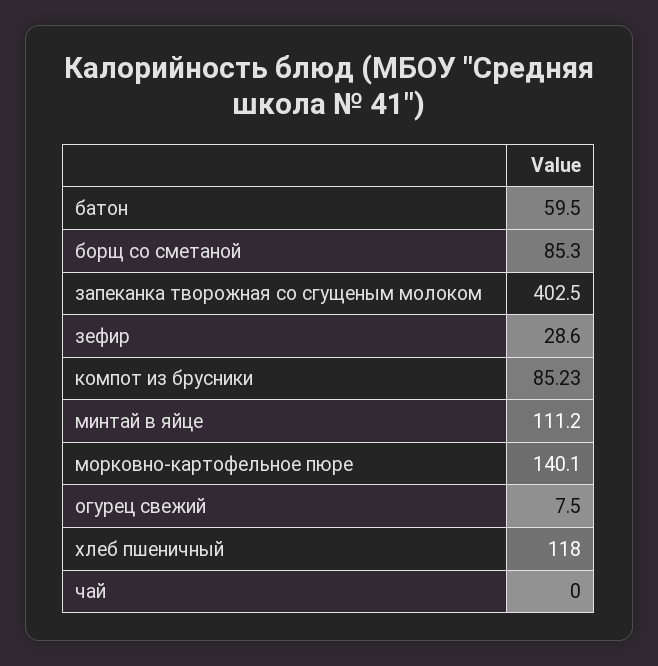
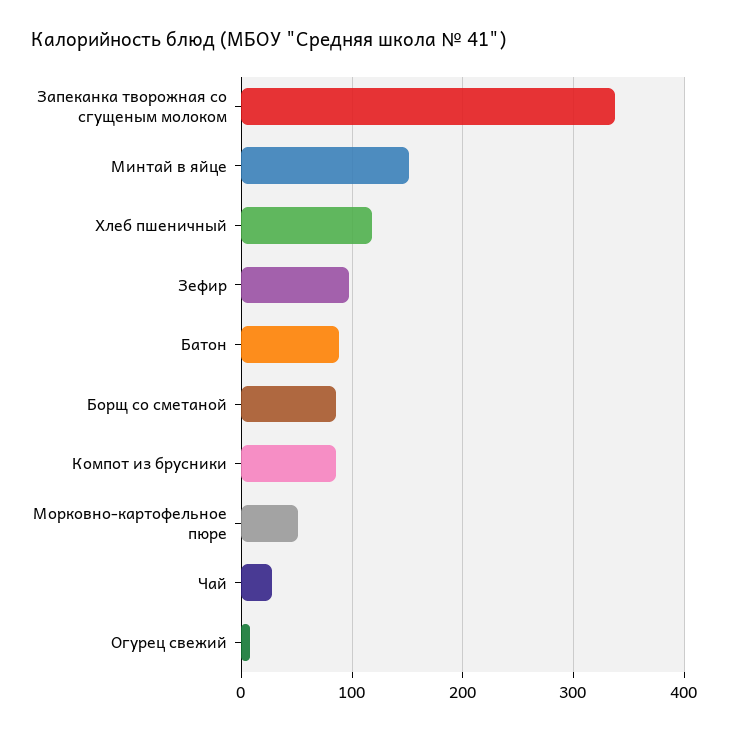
  {
-   "батон": 59.5,
+   "батон": 90,
    "борщ со сметаной": 85.3,
-   "запеканка творожная со сгущеным молоком": 402.5,
+   "запеканка творожная со сгущеным молоком": 340,
-   "зефир": 28.6,
+   "зефир": 100,
    "компот из брусники": 85.23,
-   "минтай в яйце": 111.2,
+   "минтай в яйце": 150,
-   "морковно-картофельное пюре": 140.1,
+   "морковно-картофельное пюре": 50,
    "огурец свежий": 7.5,
    "хлеб пшеничный": 118,
-   "чай": 0
+   "чай": 30
  }

